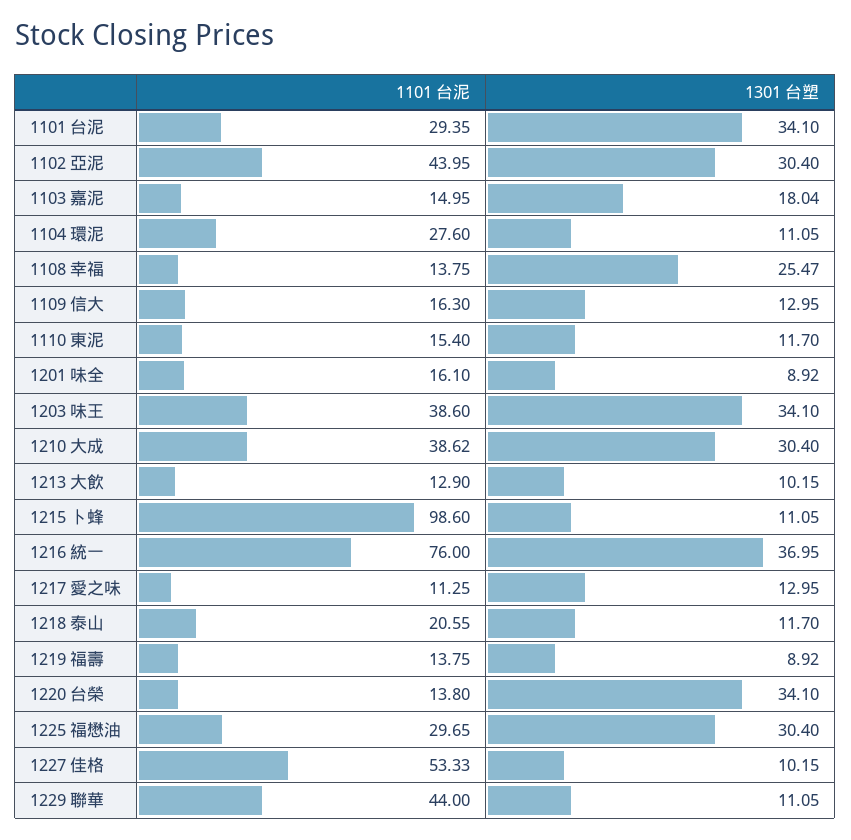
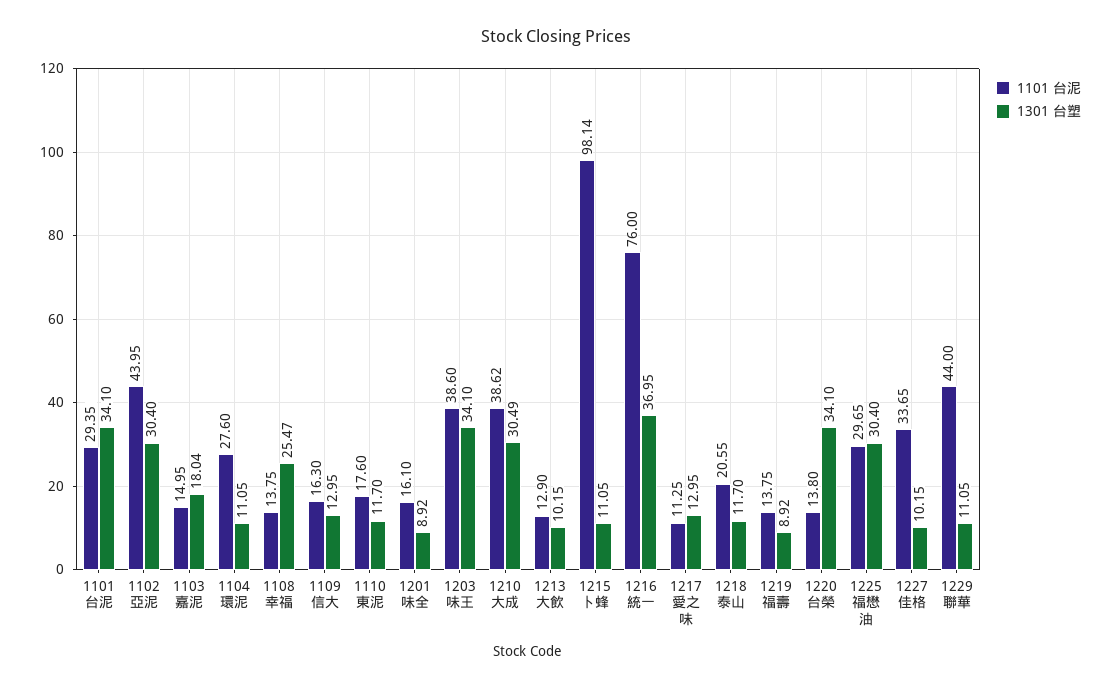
  {
    "1101 台泥": {
      "1101 台泥": 29.35,
      "1102 亞泥": 43.95,
      "1103 嘉泥": 14.95,
      "1104 環泥": 27.6,
      "1108 幸福": 13.75,
      "1109 信大": 16.3,
-     "1110 東泥": 15.4,
+     "1110 東泥": 17.6,
      "1201 味全": 16.1,
      "1203 味王": 38.6,
      "1210 大成": 38.62,
      "1213 大飲": 12.9,
-     "1215 卜蜂": 98.6,
+     "1215 卜蜂": 98.14,
      "1216 統一": 76,
      "1217 愛之味": 11.25,
      "1218 泰山": 20.55,
      "1219 福壽": 13.75,
      "1220 台榮": 13.8,
      "1225 福懋油": 29.65,
-     "1227 佳格": 53.33,
+     "1227 佳格": 33.65,
      "1229 聯華": 44
    },
    "1301 台塑": {
      "1101 台泥": 34.1,
      "1102 亞泥": 30.4,
      "1103 嘉泥": 18.04,
      "1104 環泥": 11.05,
      "1108 幸福": 25.47,
      "1109 信大": 12.95,
      "1110 東泥": 11.7,
      "1201 味全": 8.92,
      "1203 味王": 34.1,
-     "1210 大成": 30.4,
+     "1210 大成": 30.49,
      "1213 大飲": 10.15,
      "1215 卜蜂": 11.05,
      "1216 統一": 36.95,
      "1217 愛之味": 12.95,
      "1218 泰山": 11.7,
      "1219 福壽": 8.92,
      "1220 台榮": 34.1,
      "1225 福懋油": 30.4,
      "1227 佳格": 10.15,
      "1229 聯華": 11.05
    }
  }

